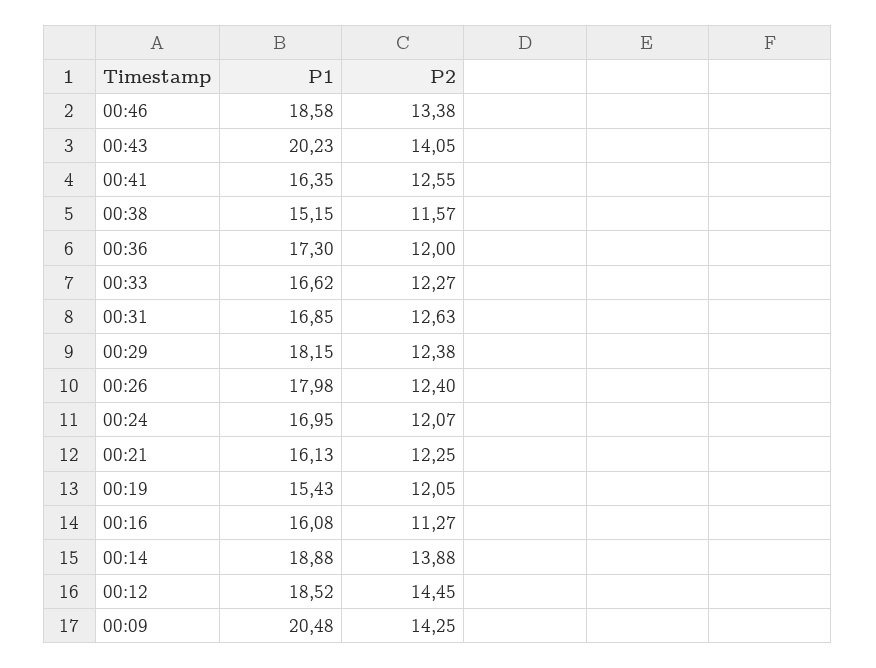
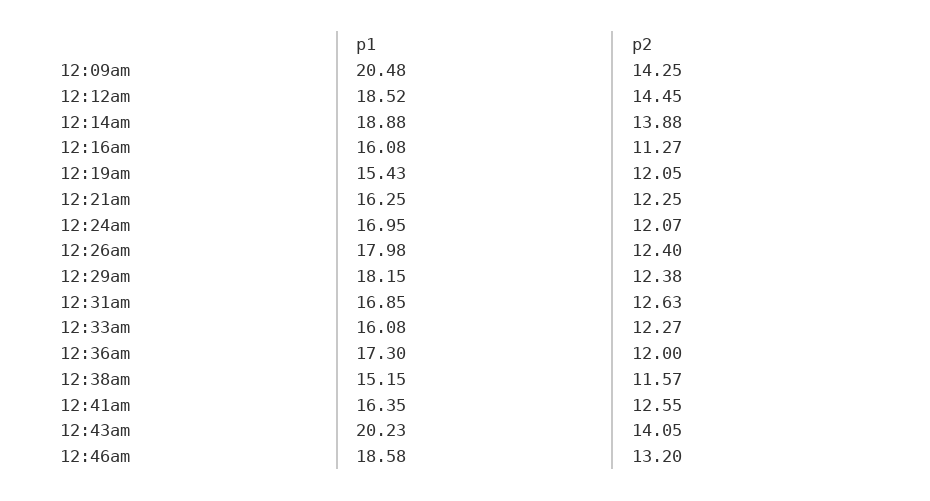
  {
    "P1": {
      "00:46": 18.58,
      "00:43": 20.23,
      "00:41": 16.35,
      "00:38": 15.15,
      "00:36": 17.3,
-     "00:33": 16.62,
+     "00:33": 16.08,
      "00:31": 16.85,
      "00:29": 18.15,
      "00:26": 17.98,
      "00:24": 16.95,
-     "00:21": 16.13,
+     "00:21": 16.25,
      "00:19": 15.43,
      "00:16": 16.08,
      "00:14": 18.88,
      "00:12": 18.52,
      "00:09": 20.48
    },
    "P2": {
-     "00:46": 13.38,
+     "00:46": 13.2,
      "00:43": 14.05,
      "00:41": 12.55,
      "00:38": 11.57,
      "00:36": 12,
      "00:33": 12.27,
      "00:31": 12.63,
      "00:29": 12.38,
      "00:26": 12.4,
      "00:24": 12.07,
      "00:21": 12.25,
      "00:19": 12.05,
      "00:16": 11.27,
      "00:14": 13.88,
      "00:12": 14.45,
      "00:09": 14.25
    }
  }

